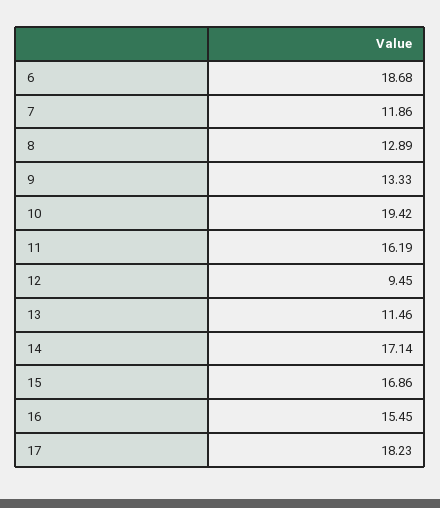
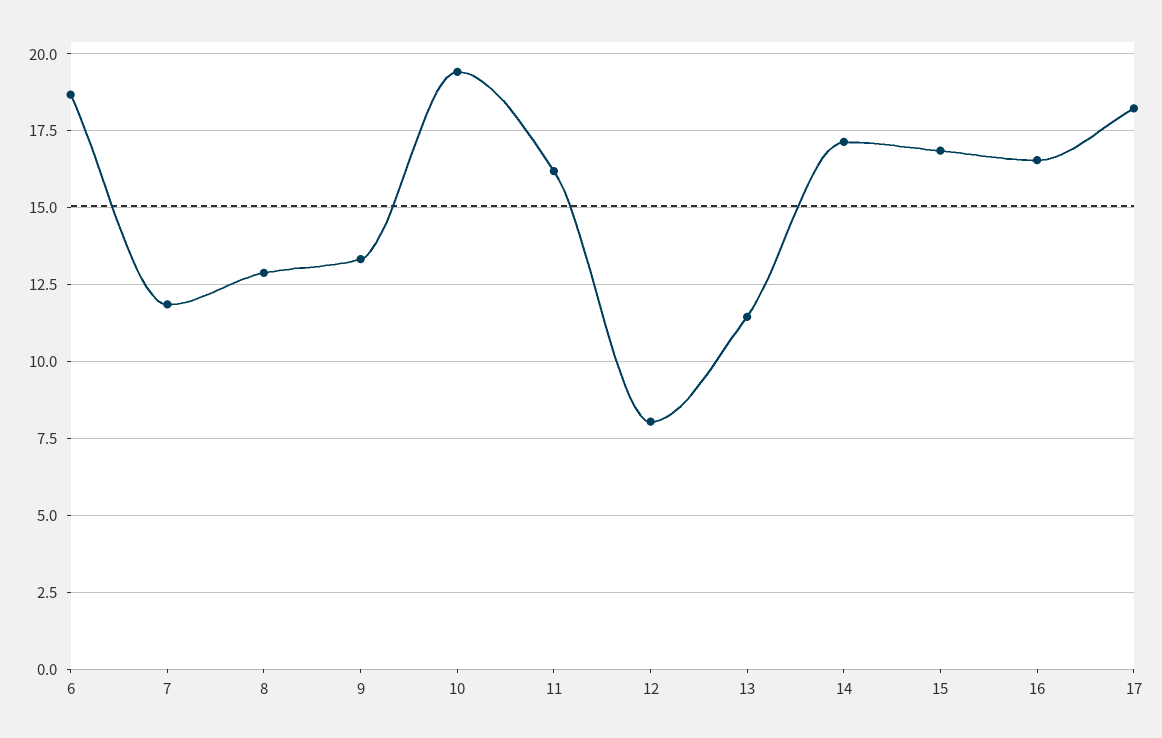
  {
    "6": 18.68,
    "7": 11.86,
    "8": 12.89,
    "9": 13.33,
    "10": 19.42,
    "11": 16.19,
-   "12": 9.45,
+   "12": 8,
    "13": 11.46,
    "14": 17.14,
    "15": 16.86,
-   "16": 15.45,
+   "16": 16.5,
    "17": 18.23
  }

